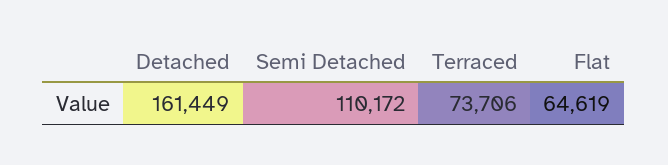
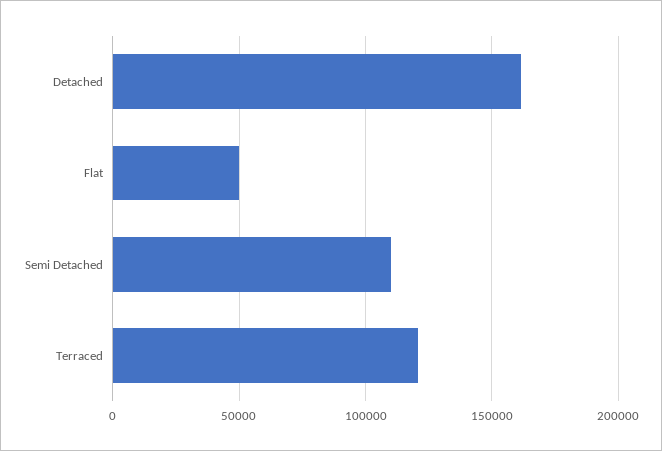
  {
    "Detached": 161449,
    "Semi Detached": 110172,
-   "Terraced": 73706,
+   "Terraced": 120000,
-   "Flat": 64619
+   "Flat": 50000
  }

